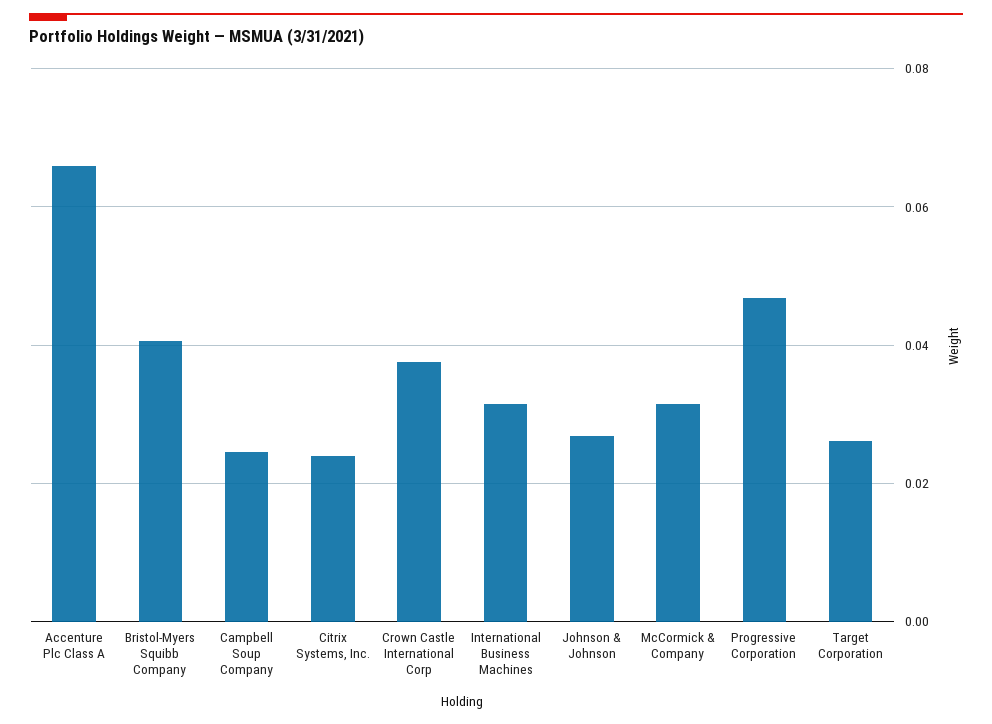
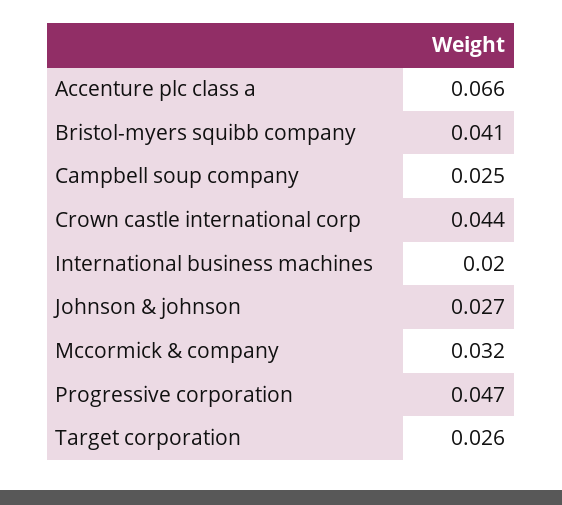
  {
    "Accenture Plc Class A": 0.066,
    "Bristol-Myers Squibb Company": 0.041,
    "Campbell Soup Company": 0.025,
-   "Citrix Systems, Inc.": 0.024,
-   "Crown Castle International Corp": 0.038,
+   "Crown Castle International Corp": 0.044,
-   "International Business Machines": 0.032,
+   "International Business Machines": 0.02,
    "Johnson & Johnson": 0.027,
    "McCormick & Company": 0.032,
    "Progressive Corporation": 0.047,
    "Target Corporation": 0.026
  }

